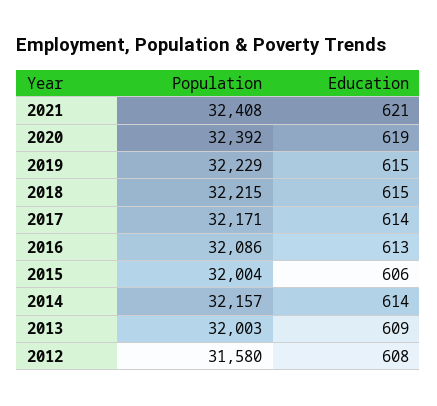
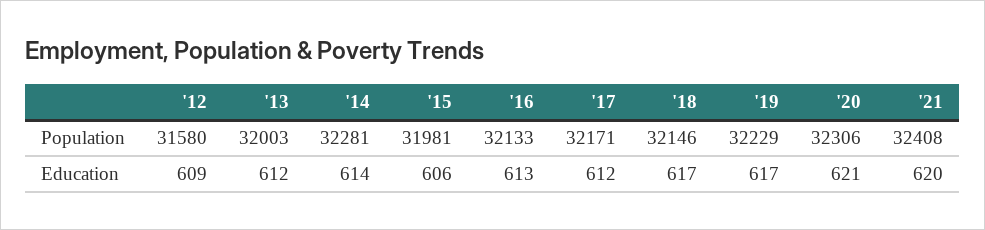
  {
    "Population": {
      "2021": 32408,
-     "2020": 32392,
+     "2020": 32306,
      "2019": 32229,
-     "2018": 32215,
+     "2018": 32146,
      "2017": 32171,
-     "2016": 32086,
+     "2016": 32133,
-     "2015": 32004,
+     "2015": 31981,
-     "2014": 32157,
+     "2014": 32281,
      "2013": 32003,
      "2012": 31580
    },
    "Education": {
-     "2021": 621,
+     "2021": 620,
-     "2020": 619,
+     "2020": 621,
-     "2019": 615,
+     "2019": 617,
-     "2018": 615,
+     "2018": 617,
-     "2017": 614,
+     "2017": 612,
      "2016": 613,
      "2015": 606,
      "2014": 614,
-     "2013": 609,
+     "2013": 612,
-     "2012": 608
+     "2012": 609
    }
  }

